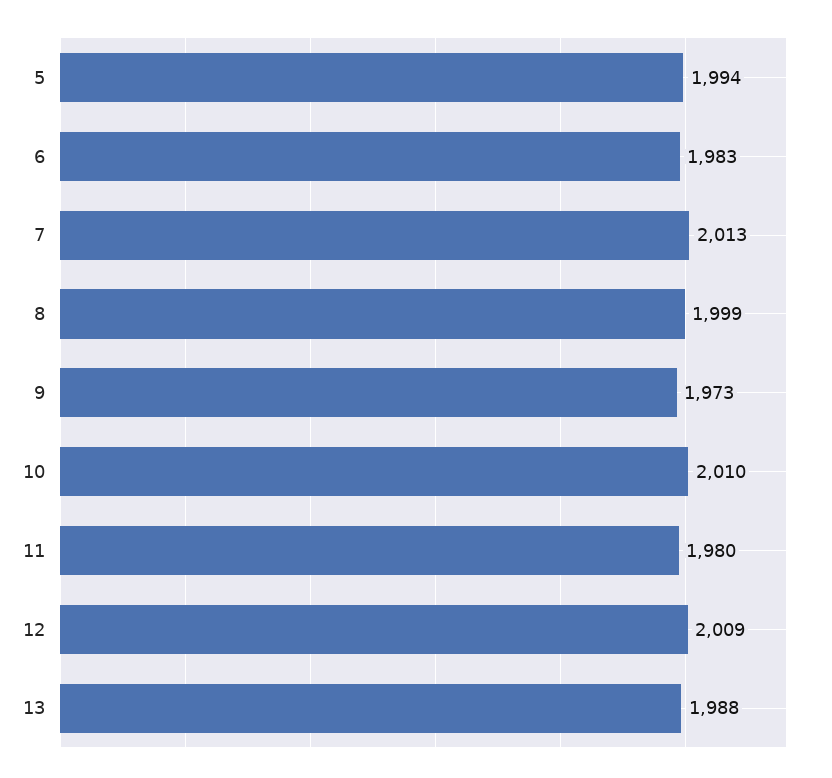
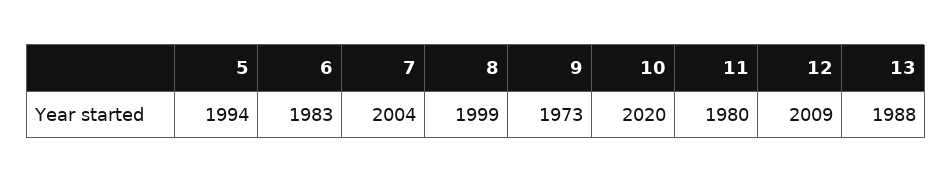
  {
    "5": 1994,
    "6": 1983,
-   "7": 2013,
+   "7": 2004,
    "8": 1999,
    "9": 1973,
-   "10": 2010,
+   "10": 2020,
    "11": 1980,
    "12": 2009,
    "13": 1988
  }

